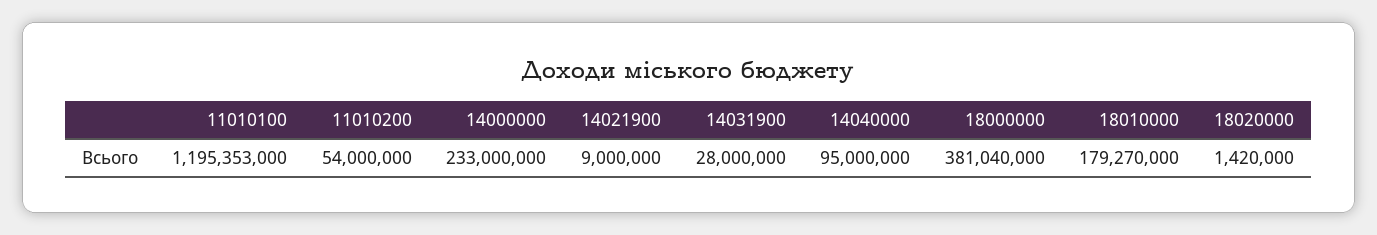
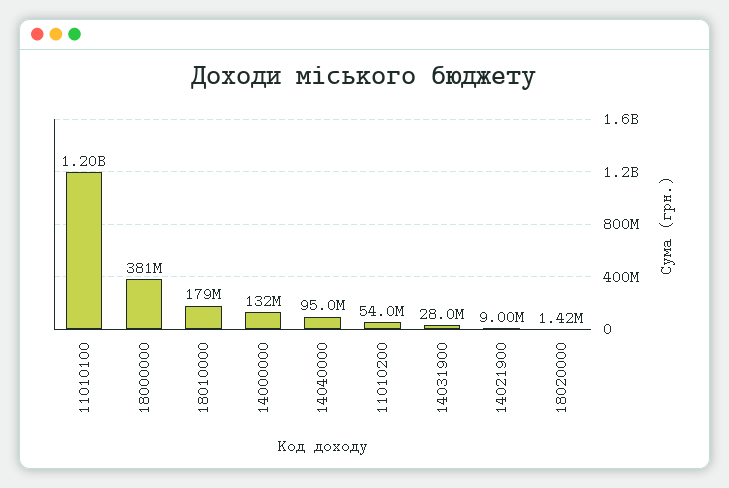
  {
    "11010100": 1195353000,
    "11010200": 54000000,
-   "14000000": 233000000,
+   "14000000": 132000000,
    "14021900": 9000000,
    "14031900": 28000000,
    "14040000": 95000000,
    "18000000": 381040000,
    "18010000": 179270000,
    "18020000": 1420000
  }

